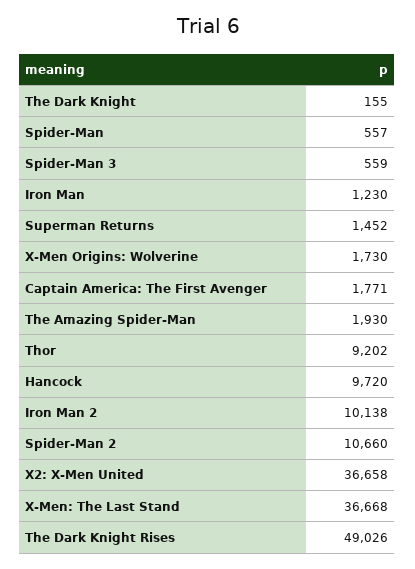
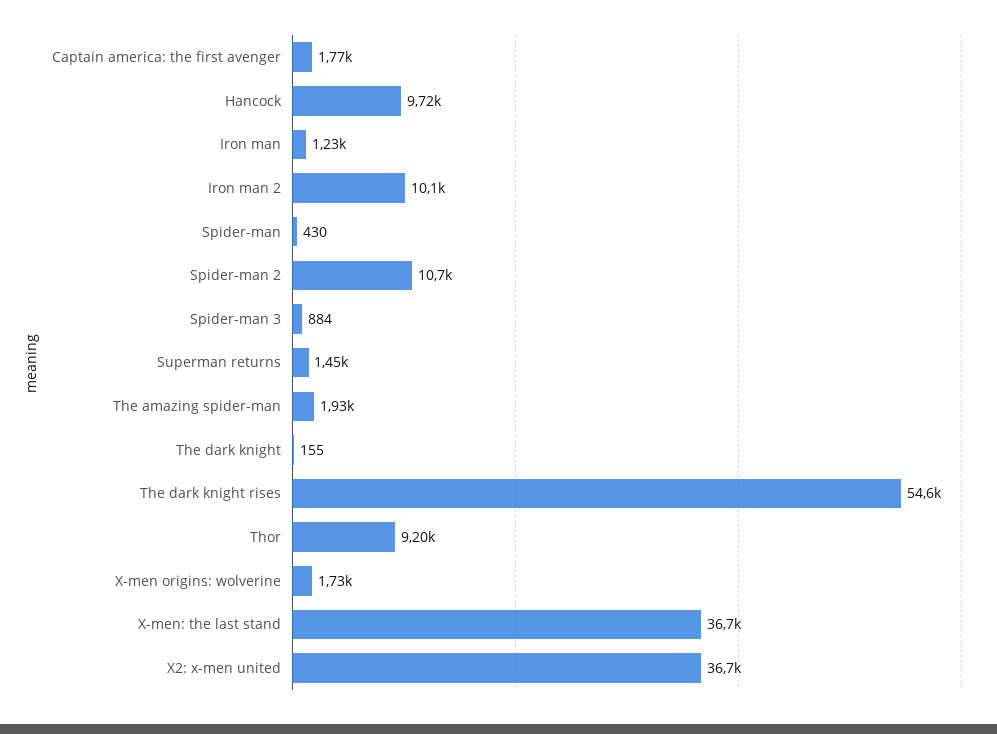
  {
    "The Dark Knight": 155,
-   "Spider-Man": 557,
+   "Spider-Man": 430,
-   "Spider-Man 3": 559,
+   "Spider-Man 3": 884,
    "Iron Man": 1230,
    "Superman Returns": 1452,
    "X-Men Origins: Wolverine": 1730,
    "Captain America: The First Avenger": 1771,
    "The Amazing Spider-Man": 1930,
    "Thor": 9202,
    "Hancock": 9720,
    "Iron Man 2": 10138,
    "Spider-Man 2": 10660,
    "X2: X-Men United": 36658,
    "X-Men: The Last Stand": 36668,
-   "The Dark Knight Rises": 49026
+   "The Dark Knight Rises": 54600
  }

